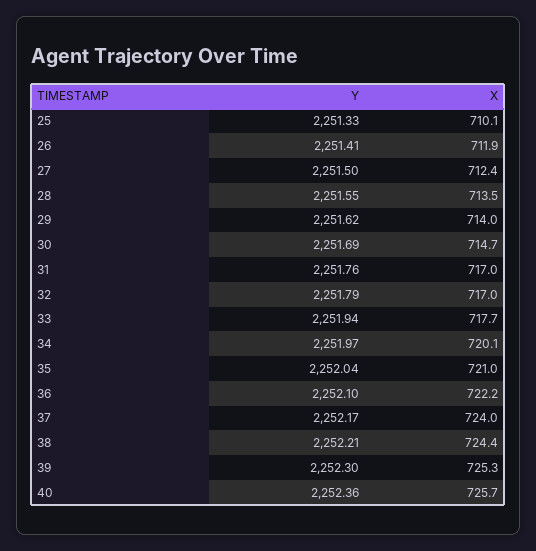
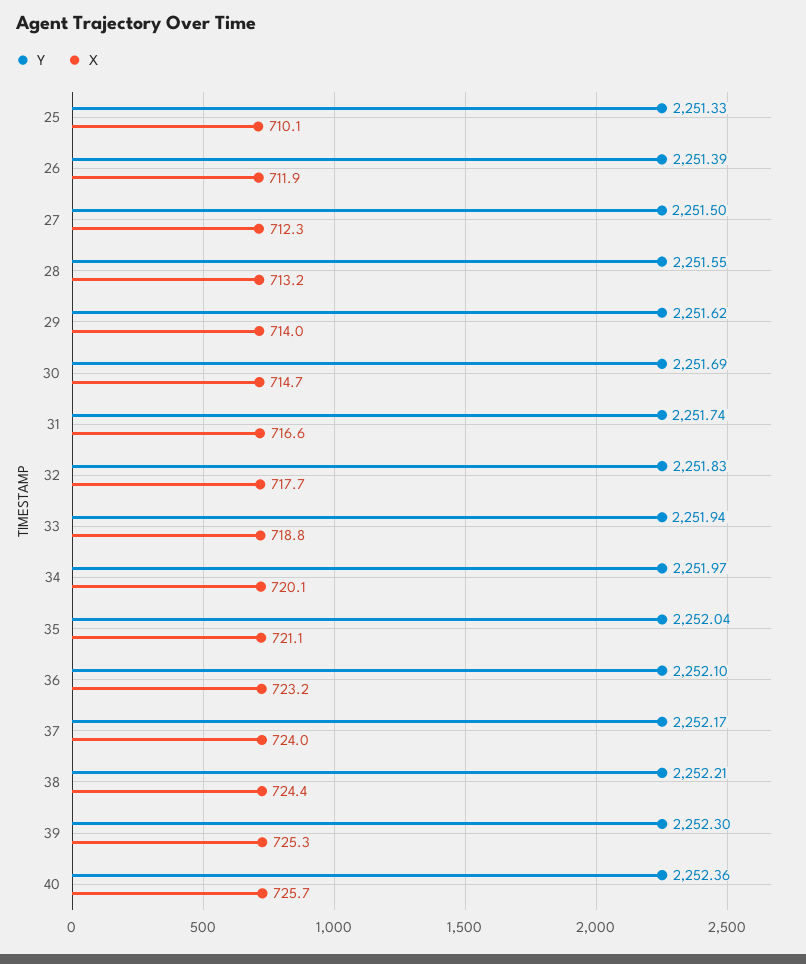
  {
    "Y": {
      "25": 2251.33,
-     "26": 2251.41,
+     "26": 2251.39,
      "27": 2251.5,
      "28": 2251.55,
      "29": 2251.62,
      "30": 2251.69,
-     "31": 2251.76,
+     "31": 2251.74,
-     "32": 2251.79,
+     "32": 2251.83,
      "33": 2251.94,
      "34": 2251.97,
      "35": 2252.04,
      "36": 2252.1,
      "37": 2252.17,
      "38": 2252.21,
      "39": 2252.3,
      "40": 2252.36
    },
    "X": {
      "25": 710.1,
      "26": 711.9,
-     "27": 712.4,
+     "27": 712.3,
-     "28": 713.5,
+     "28": 713.2,
      "29": 714,
      "30": 714.7,
-     "31": 717,
+     "31": 716.6,
-     "32": 717,
+     "32": 717.7,
-     "33": 717.7,
+     "33": 718.8,
      "34": 720.1,
-     "35": 721,
+     "35": 721.1,
-     "36": 722.2,
+     "36": 723.2,
      "37": 724,
      "38": 724.4,
      "39": 725.3,
      "40": 725.7
    }
  }

